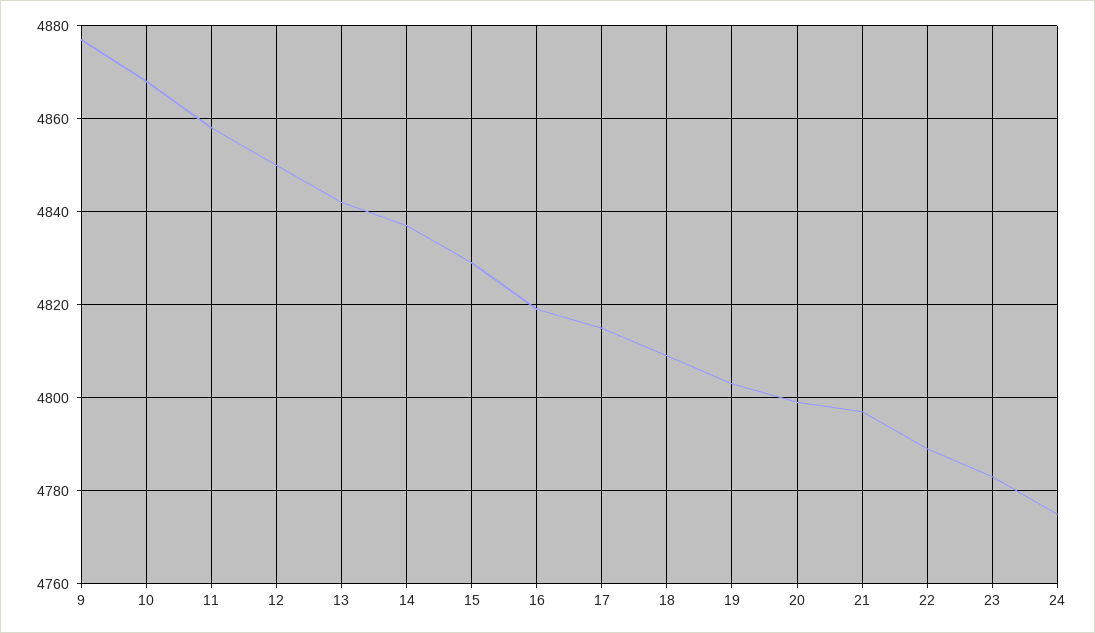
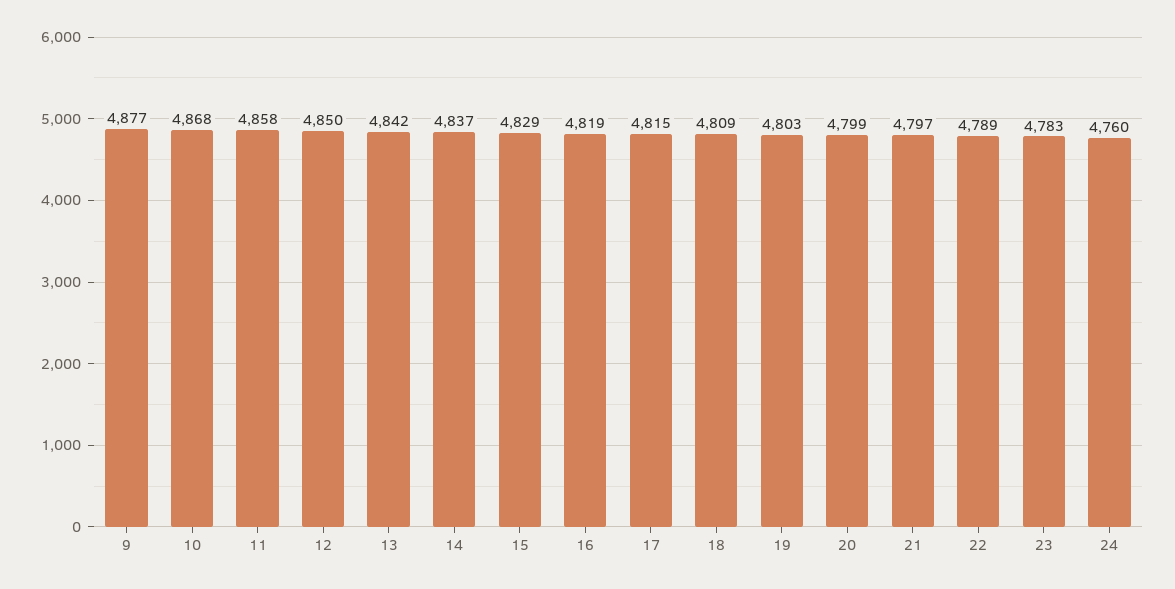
  {
    "9": 4877,
    "10": 4868,
    "11": 4858,
    "12": 4850,
    "13": 4842,
    "14": 4837,
    "15": 4829,
    "16": 4819,
    "17": 4815,
    "18": 4809,
    "19": 4803,
    "20": 4799,
    "21": 4797,
    "22": 4789,
    "23": 4783,
-   "24": 4775
+   "24": 4760
  }

